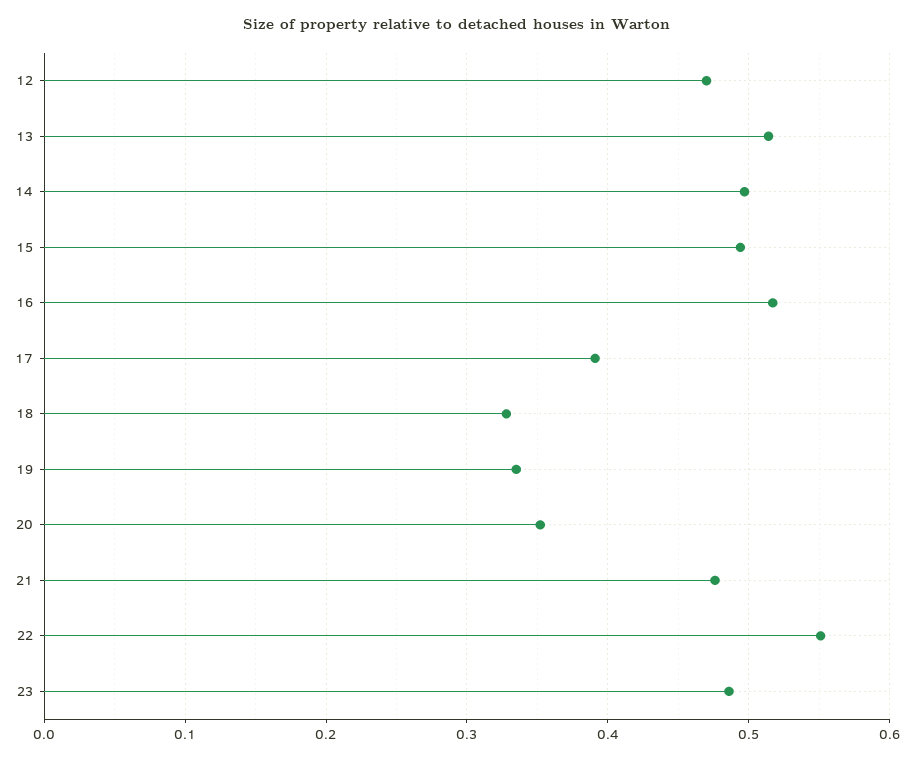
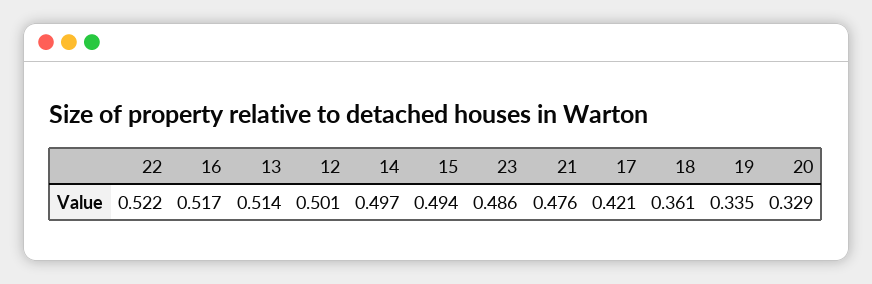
  {
-   "12": 0.47,
+   "12": 0.501,
    "13": 0.514,
    "14": 0.497,
    "15": 0.494,
    "16": 0.517,
-   "17": 0.39,
+   "17": 0.421,
-   "18": 0.33,
+   "18": 0.361,
    "19": 0.335,
-   "20": 0.35,
+   "20": 0.329,
    "21": 0.476,
-   "22": 0.55,
+   "22": 0.522,
    "23": 0.486
  }

